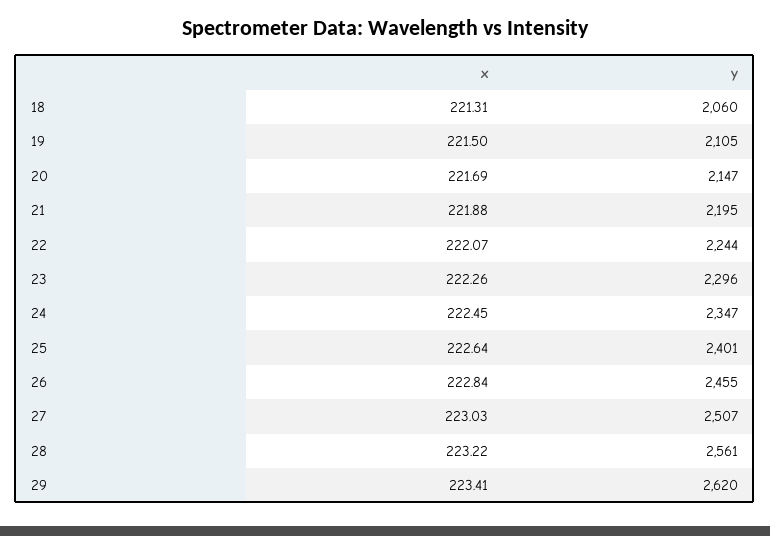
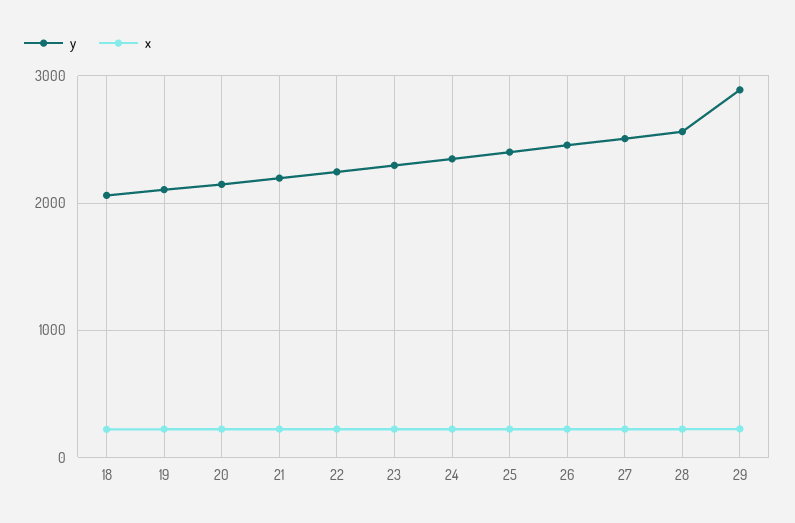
  {
    "x": {
      "18": 221.31,
      "19": 221.5,
      "20": 221.69,
      "21": 221.88,
      "22": 222.07,
      "23": 222.26,
      "24": 222.45,
      "25": 222.64,
      "26": 222.84,
      "27": 223.03,
      "28": 223.22,
      "29": 223.41
    },
    "y": {
      "18": 2060,
      "19": 2105,
      "20": 2147,
      "21": 2195,
      "22": 2244,
      "23": 2296,
      "24": 2347,
      "25": 2401,
      "26": 2455,
      "27": 2507,
      "28": 2561,
-     "29": 2620
+     "29": 2900
    }
  }

